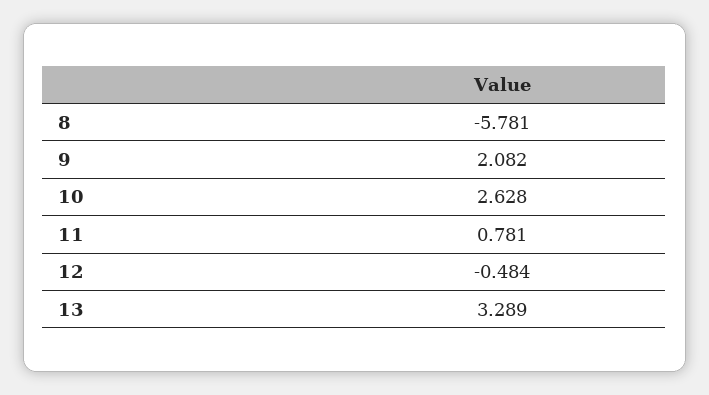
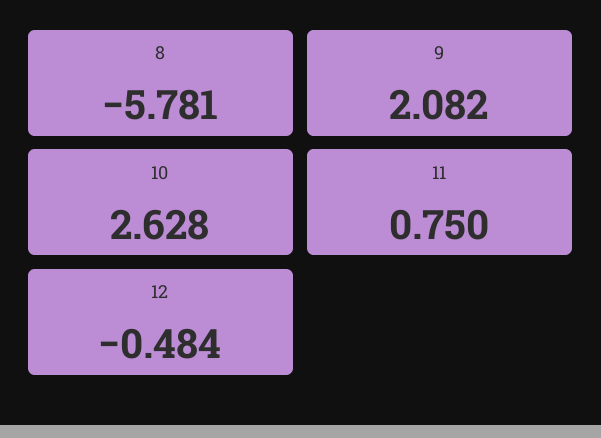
  {
    "8": -5.781,
    "9": 2.082,
    "10": 2.628,
-   "11": 0.781,
+   "11": 0.75,
-   "12": -0.484,
+   "12": -0.484
-   "13": 3.289
  }

